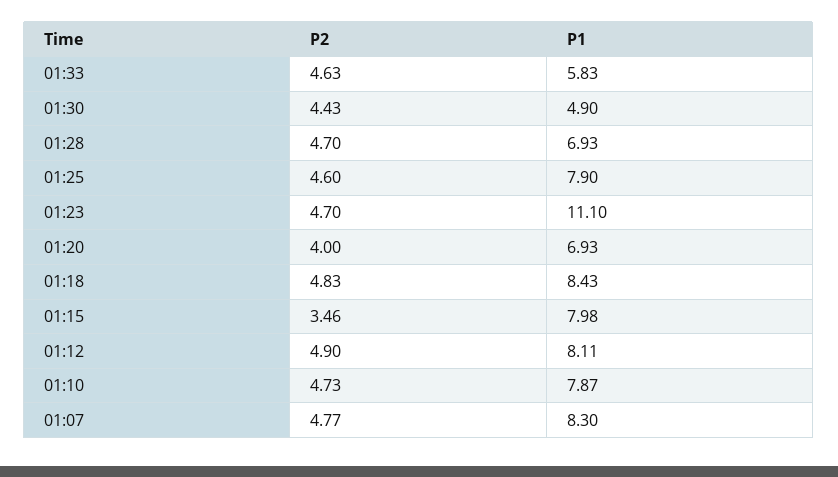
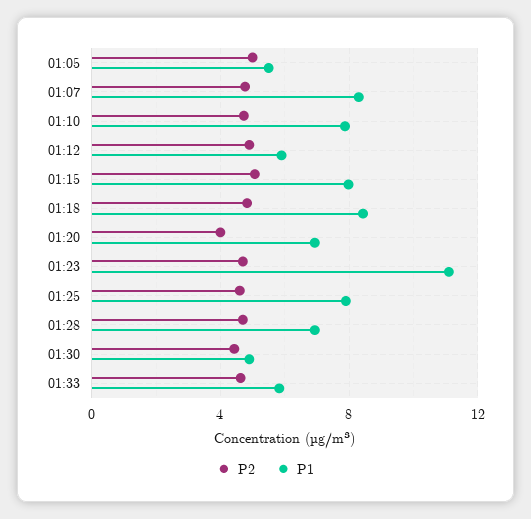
  {
    "P2": {
      "01:33": 4.63,
      "01:30": 4.43,
      "01:28": 4.7,
      "01:25": 4.6,
      "01:23": 4.7,
      "01:20": 4,
      "01:18": 4.83,
-     "01:15": 3.46,
+     "01:15": 5,
      "01:12": 4.9,
      "01:10": 4.73,
-     "01:07": 4.77
+     "01:07": 4.77,
+     "01:05": 5
    },
    "P1": {
      "01:33": 5.83,
      "01:30": 4.9,
      "01:28": 6.93,
      "01:25": 7.9,
      "01:23": 11.1,
      "01:20": 6.93,
      "01:18": 8.43,
      "01:15": 7.98,
-     "01:12": 8.11,
+     "01:12": 6,
      "01:10": 7.87,
-     "01:07": 8.3
+     "01:07": 8.3,
+     "01:05": 5.5
    }
  }

